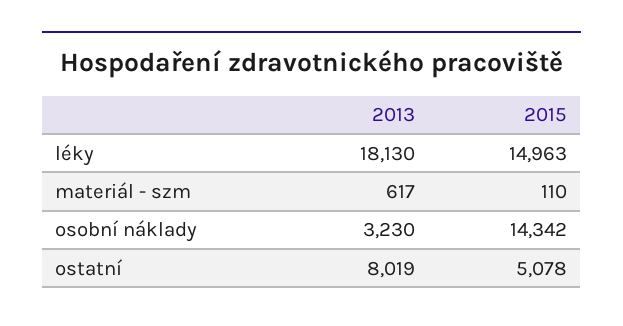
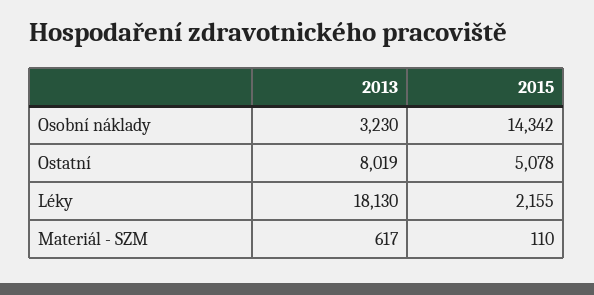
  {
    "2013": {
      "léky": 18130,
      "materiál - szm": 617,
      "osobní náklady": 3230,
      "ostatní": 8019
    },
    "2015": {
-     "léky": 14963,
+     "léky": 2155,
      "materiál - szm": 110,
      "osobní náklady": 14342,
      "ostatní": 5078
    }
  }

